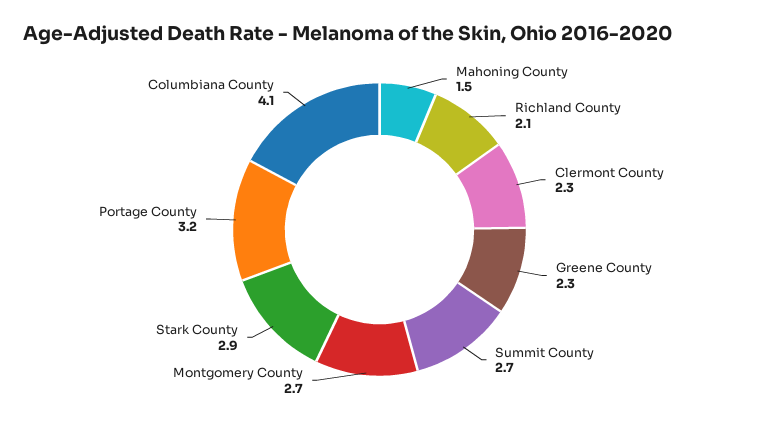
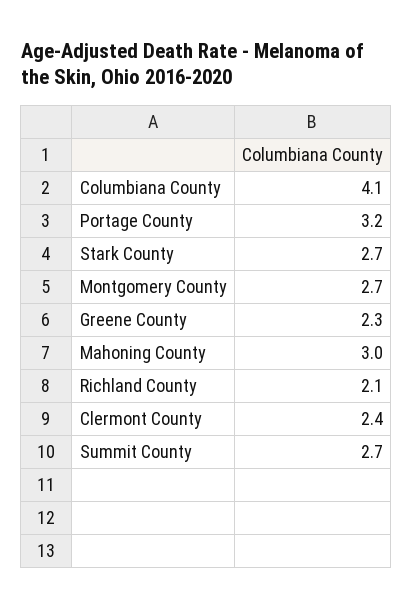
  {
-   "Mahoning County": 1.5,
+   "Mahoning County": 3,
    "Richland County": 2.1,
-   "Clermont County": 2.3,
+   "Clermont County": 2.4,
    "Greene County": 2.3,
    "Summit County": 2.7,
    "Montgomery County": 2.7,
-   "Stark County": 2.9,
+   "Stark County": 2.7,
    "Portage County": 3.2,
    "Columbiana County": 4.1
  }

